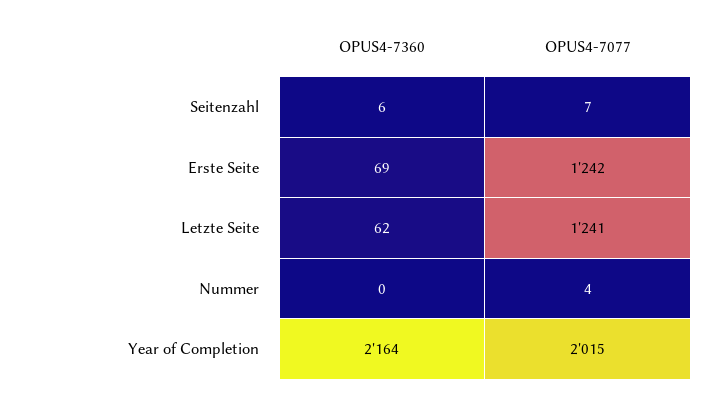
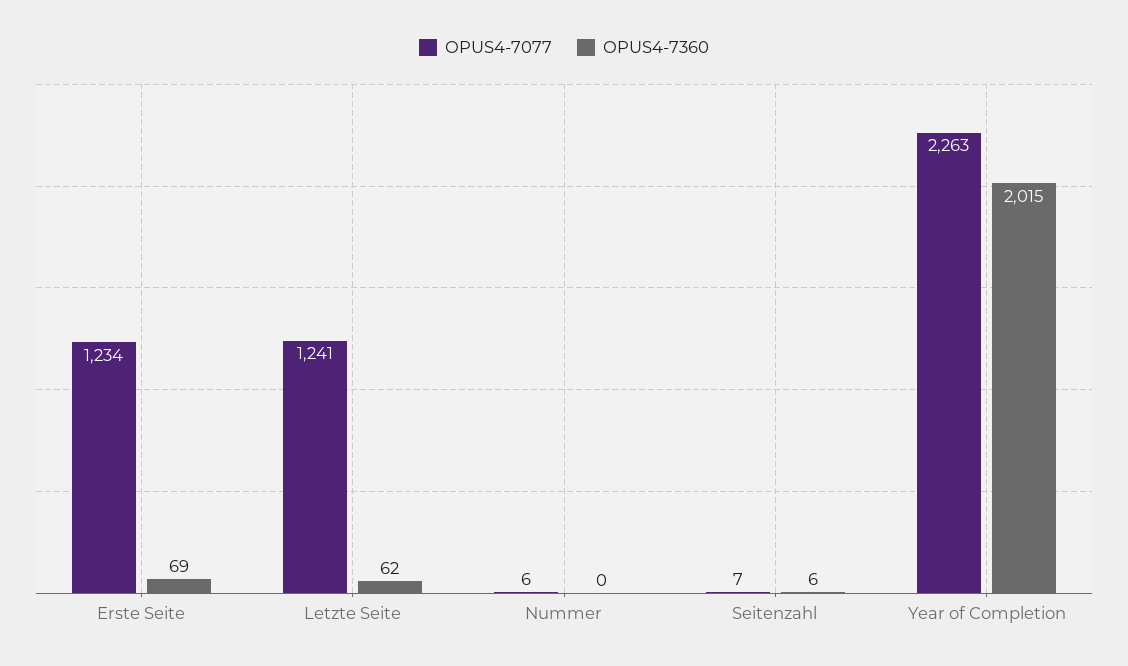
  {
    "OPUS4-7360": {
      "Seitenzahl": 6,
      "Erste Seite": 69,
      "Letzte Seite": 62,
      "Nummer": 0,
-     "Year of Completion": 2164
+     "Year of Completion": 2015
    },
    "OPUS4-7077": {
      "Seitenzahl": 7,
-     "Erste Seite": 1242,
+     "Erste Seite": 1234,
      "Letzte Seite": 1241,
-     "Nummer": 4,
+     "Nummer": 6,
-     "Year of Completion": 2015
+     "Year of Completion": 2263
    }
  }

